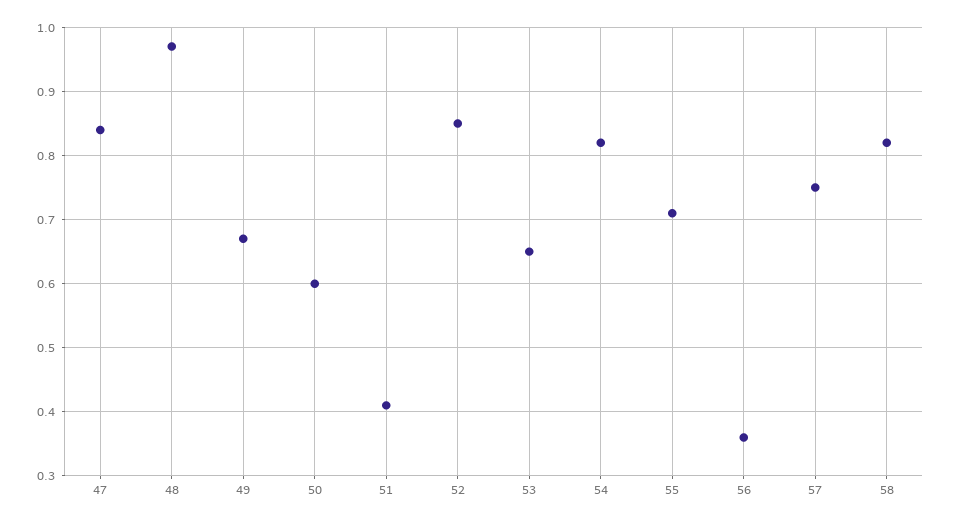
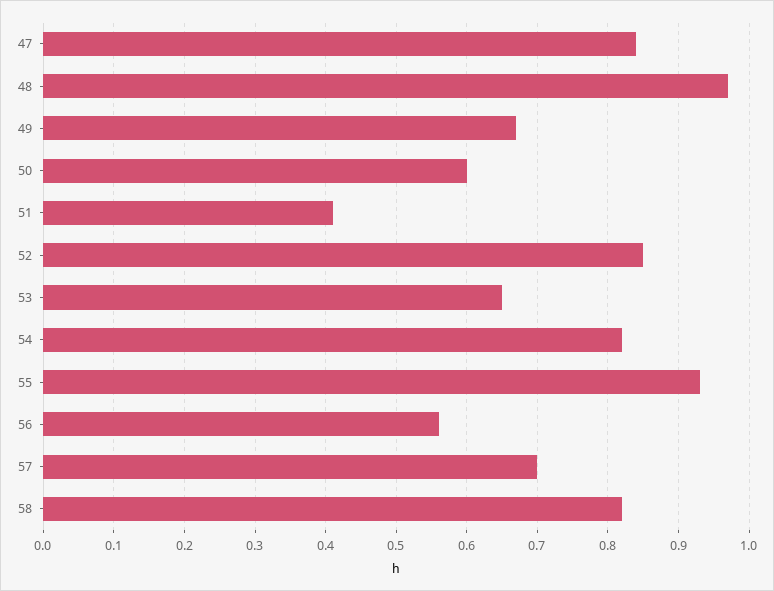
  {
    "47": 0.84,
    "48": 0.97,
    "49": 0.67,
    "50": 0.6,
    "51": 0.41,
    "52": 0.85,
    "53": 0.65,
    "54": 0.82,
-   "55": 0.71,
+   "55": 0.93,
-   "56": 0.36,
+   "56": 0.56,
-   "57": 0.75,
+   "57": 0.7,
    "58": 0.82
  }

